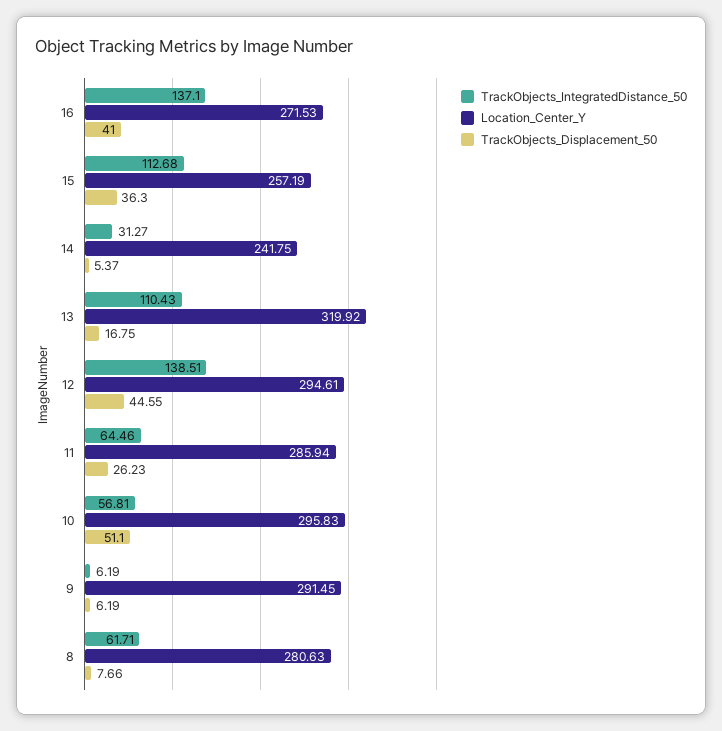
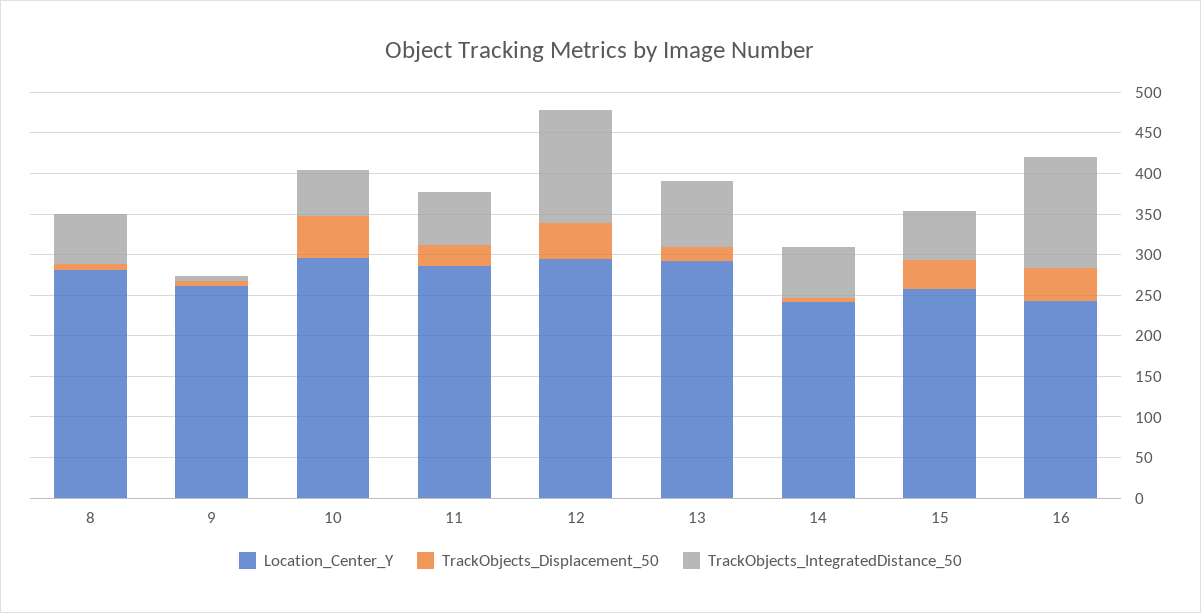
  {
    "TrackObjects_IntegratedDistance_50": {
      "16": 137.1,
-     "15": 112.68,
+     "15": 60,
-     "14": 31.27,
+     "14": 60,
-     "13": 110.43,
+     "13": 80,
      "12": 138.51,
      "11": 64.46,
      "10": 56.81,
      "9": 6.19,
      "8": 61.71
    },
    "Location_Center_Y": {
-     "16": 271.53,
+     "16": 240,
      "15": 257.19,
      "14": 241.75,
-     "13": 319.92,
+     "13": 290,
      "12": 294.61,
      "11": 285.94,
      "10": 295.83,
-     "9": 291.45,
+     "9": 260,
      "8": 280.63
    },
    "TrackObjects_Displacement_50": {
      "16": 41,
      "15": 36.3,
      "14": 5.37,
      "13": 16.75,
      "12": 44.55,
      "11": 26.23,
      "10": 51.1,
      "9": 6.19,
      "8": 7.66
    }
  }

